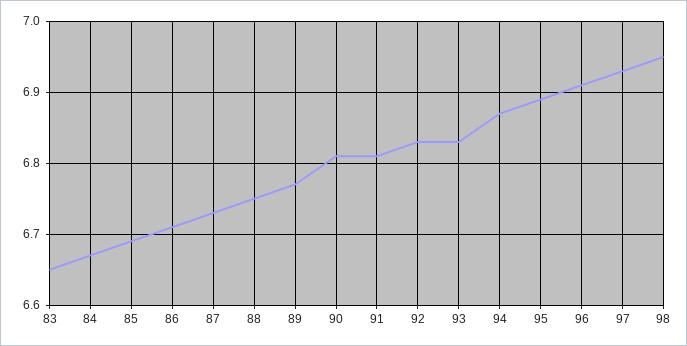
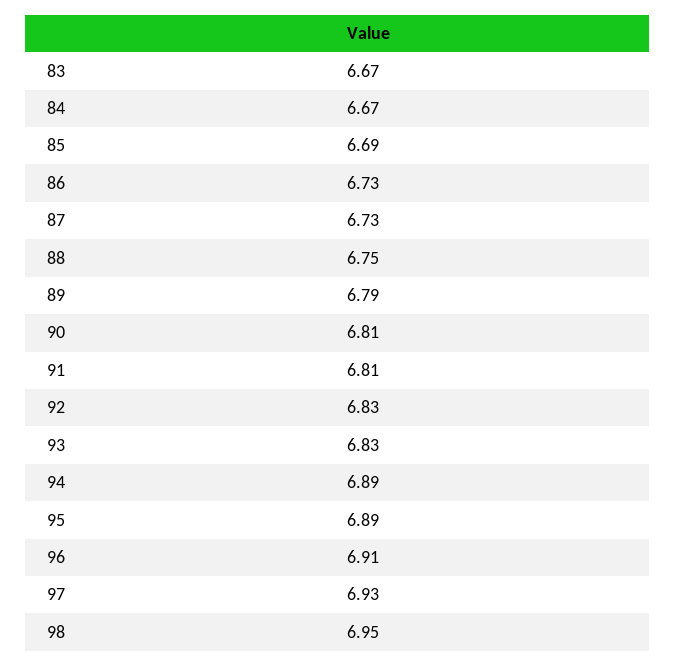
  {
-   "83": 6.65,
+   "83": 6.67,
    "84": 6.67,
    "85": 6.69,
-   "86": 6.71,
+   "86": 6.73,
    "87": 6.73,
    "88": 6.75,
-   "89": 6.77,
+   "89": 6.79,
    "90": 6.81,
    "91": 6.81,
    "92": 6.83,
    "93": 6.83,
-   "94": 6.87,
+   "94": 6.89,
    "95": 6.89,
    "96": 6.91,
    "97": 6.93,
    "98": 6.95
  }

